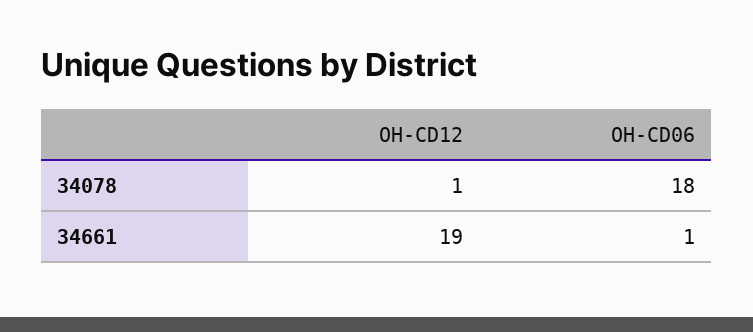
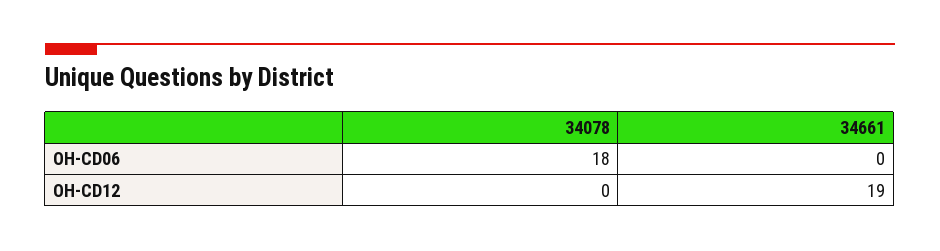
  {
    "OH-CD12": {
-     "34078": 1,
+     "34078": 0,
      "34661": 19
    },
    "OH-CD06": {
      "34078": 18,
-     "34661": 1
+     "34661": 0
    }
  }

